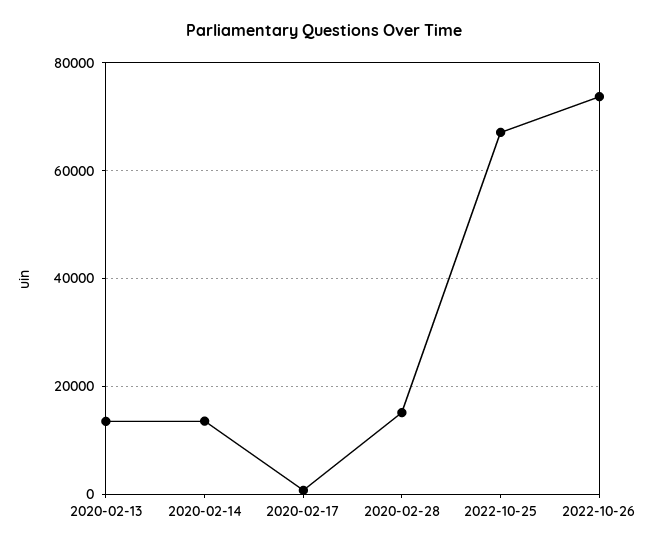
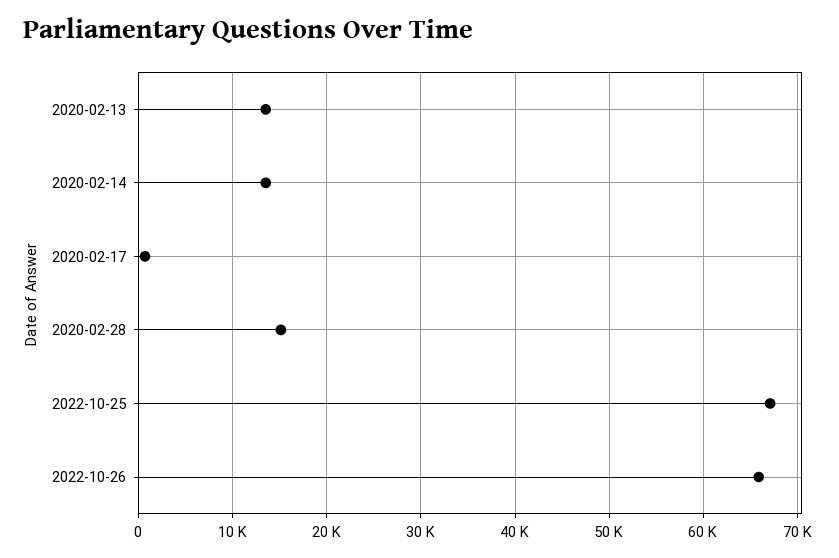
  {
    "2020-02-13": 14000,
    "2020-02-14": 14000,
    "2020-02-17": 1000,
    "2020-02-28": 15000,
    "2022-10-25": 67000,
-   "2022-10-26": 74000
+   "2022-10-26": 66000
  }

